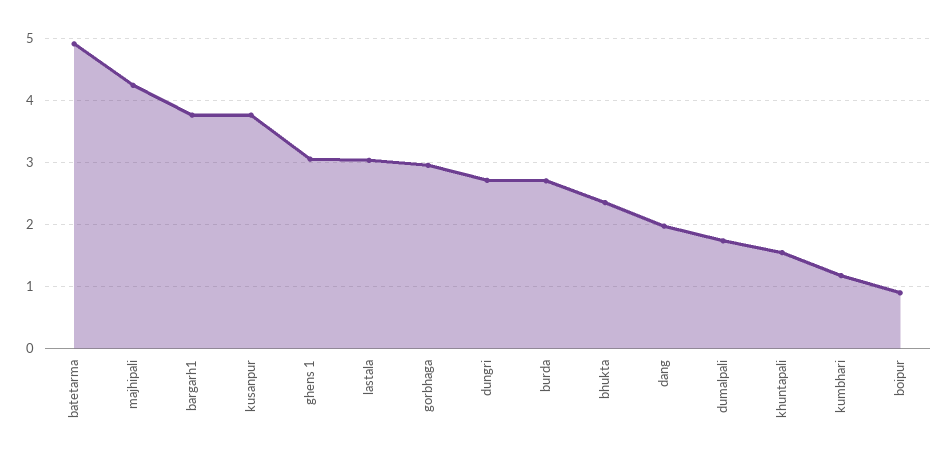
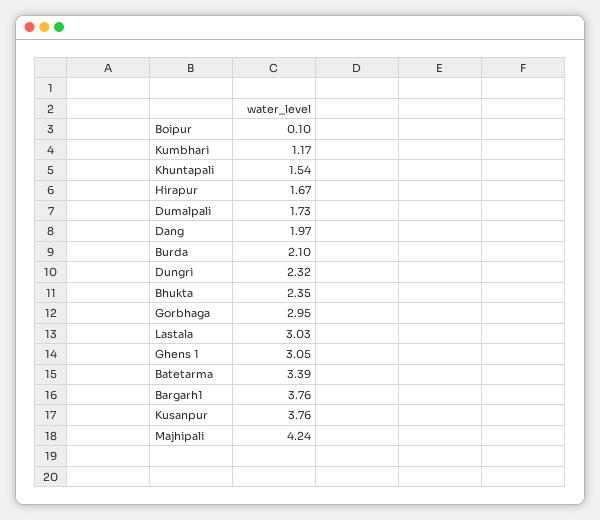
  {
-   "batetarma": 4.9,
+   "batetarma": 3.39,
    "majhipali": 4.24,
    "bargarh1": 3.76,
    "kusanpur": 3.76,
    "ghens 1": 3.05,
    "lastala": 3.03,
    "gorbhaga": 2.95,
-   "dungri": 2.7,
+   "dungri": 2.32,
-   "burda": 2.7,
+   "burda": 2.1,
    "bhukta": 2.35,
    "dang": 1.97,
    "dumalpali": 1.73,
    "khuntapali": 1.54,
    "kumbhari": 1.17,
-   "boipur": 0.9
+   "boipur": 0.1,
+   "Hirapur": 1.67
  }

